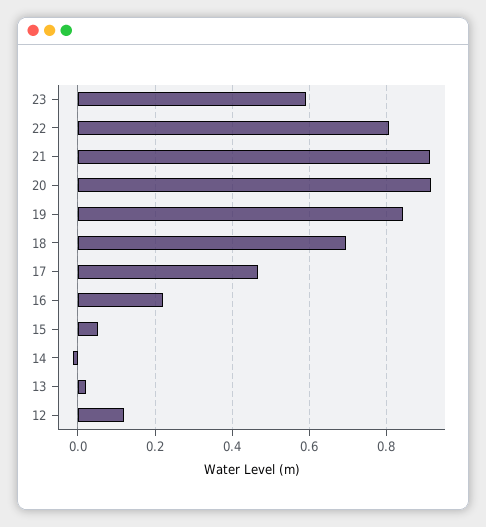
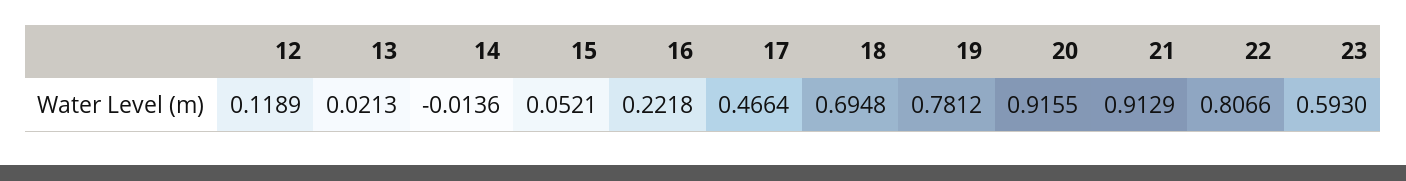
  {
    "23": 0.593,
    "22": 0.8066,
    "21": 0.9129,
    "20": 0.9155,
-   "19": 0.84,
+   "19": 0.7812,
    "18": 0.6948,
    "17": 0.4664,
    "16": 0.2218,
    "15": 0.0521,
    "14": -0.0136,
    "13": 0.0213,
    "12": 0.1189
  }

